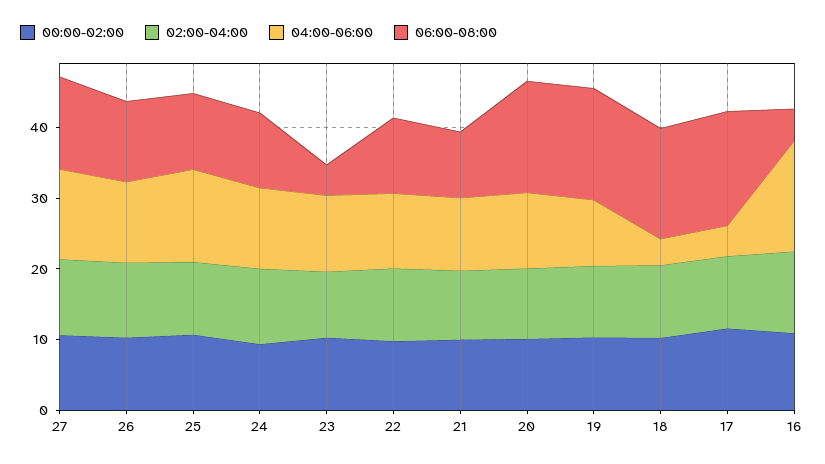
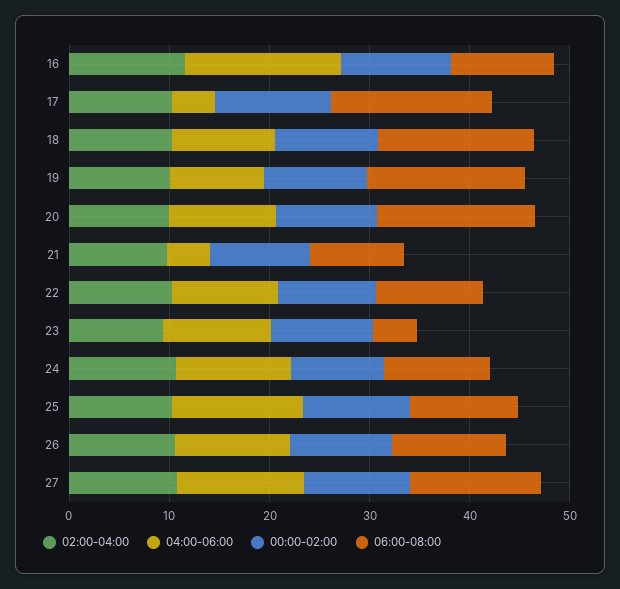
  {
    "00:00-02:00": {
      "27": 10,
      "26": 10,
      "25": 10,
      "24": 10,
      "23": 10,
      "22": 10,
      "21": 10,
      "20": 10,
      "19": 10,
      "18": 10,
      "17": 12,
      "16": 10
    },
    "02:00-04:00": {
      "27": 10,
      "26": 10,
      "25": 10,
      "24": 10,
      "23": 10,
      "22": 10,
      "21": 10,
      "20": 10,
      "19": 10,
      "18": 10,
      "17": 10,
      "16": 12
    },
    "04:00-06:00": {
      "27": 12,
      "26": 12,
      "25": 14,
      "24": 12,
      "23": 10,
      "22": 10,
-     "21": 10,
+     "21": 4,
      "20": 10,
      "19": 10,
-     "18": 4,
+     "18": 10,
      "17": 4,
      "16": 16
    },
    "06:00-08:00": {
      "27": 14,
      "26": 12,
      "25": 10,
      "24": 10,
      "23": 4,
      "22": 10,
      "21": 10,
      "20": 16,
      "19": 16,
      "18": 16,
      "17": 16,
-     "16": 4
+     "16": 10
    }
  }

